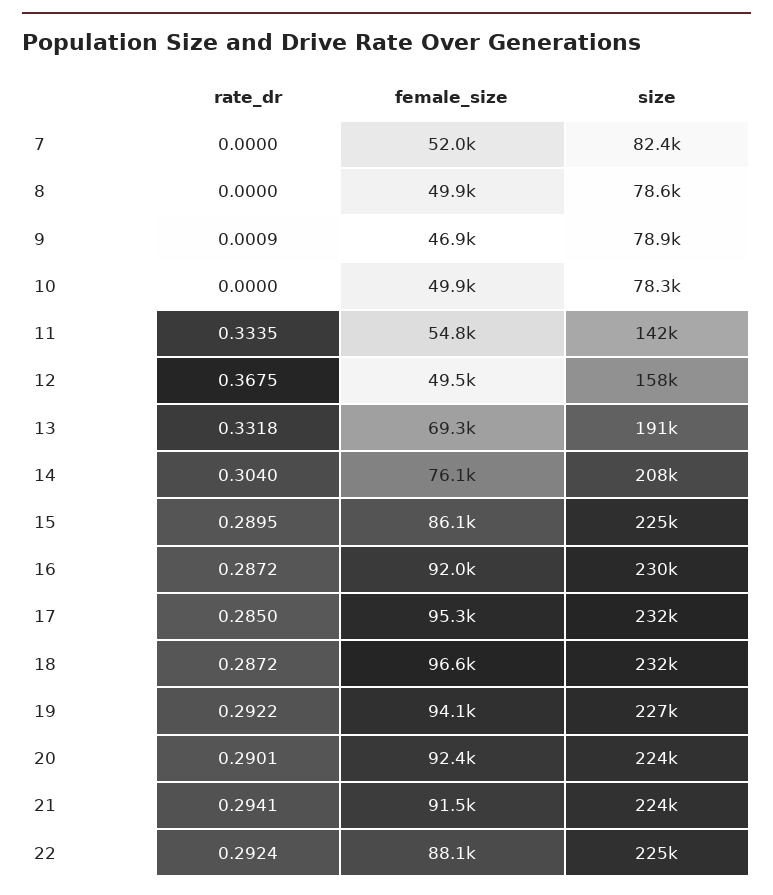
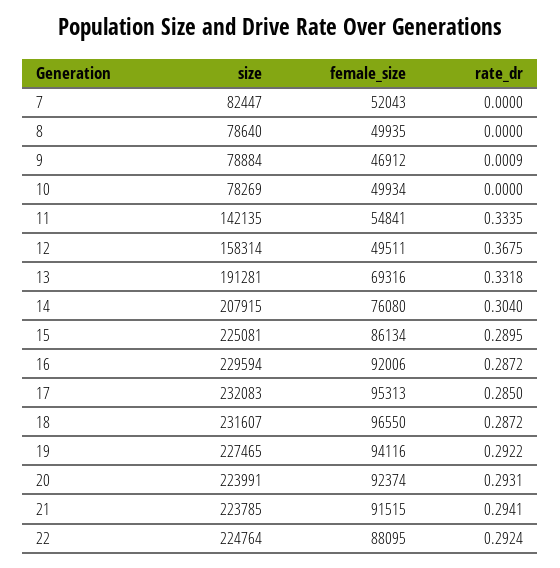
  {
    "rate_dr": {
      "7": 0,
      "8": 0,
      "9": 0.0009,
      "10": 0,
      "11": 0.3335,
      "12": 0.3675,
      "13": 0.3318,
      "14": 0.304,
      "15": 0.2895,
      "16": 0.2872,
      "17": 0.285,
      "18": 0.2872,
      "19": 0.2922,
-     "20": 0.2901,
+     "20": 0.2931,
      "21": 0.2941,
      "22": 0.2924
    },
    "female_size": {
      "7": 52043,
      "8": 49935,
      "9": 46912,
      "10": 49934,
      "11": 54841,
      "12": 49511,
      "13": 69316,
      "14": 76080,
      "15": 86134,
      "16": 92006,
      "17": 95313,
      "18": 96550,
      "19": 94116,
      "20": 92374,
      "21": 91515,
      "22": 88095
    },
    "size": {
      "7": 82447,
      "8": 78640,
      "9": 78884,
      "10": 78269,
      "11": 142135,
      "12": 158314,
      "13": 191281,
      "14": 207915,
      "15": 225081,
      "16": 229594,
      "17": 232083,
      "18": 231607,
      "19": 227465,
      "20": 223991,
      "21": 223785,
      "22": 224764
    }
  }

